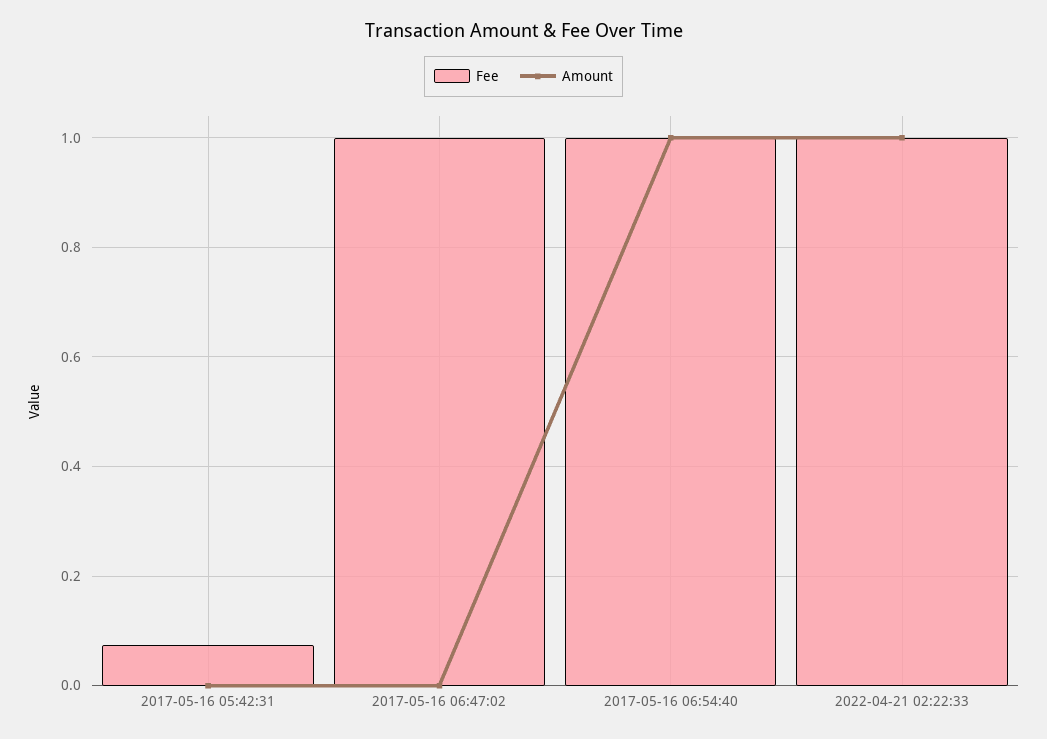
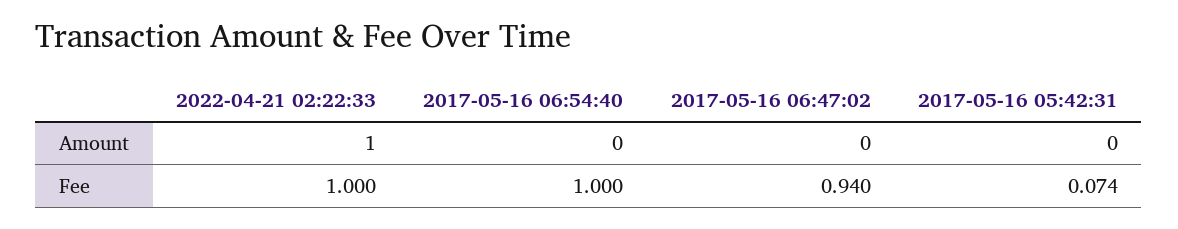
  {
    "Fee": {
      "2017-05-16 05:42:31": 0.074,
-     "2017-05-16 06:47:02": 1,
+     "2017-05-16 06:47:02": 0.94,
      "2017-05-16 06:54:40": 1,
      "2022-04-21 02:22:33": 1
    },
    "Amount": {
      "2017-05-16 05:42:31": 0,
      "2017-05-16 06:47:02": 0,
-     "2017-05-16 06:54:40": 1,
+     "2017-05-16 06:54:40": 0,
      "2022-04-21 02:22:33": 1
    }
  }

